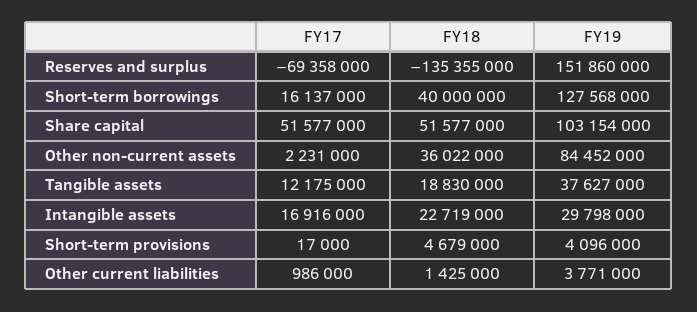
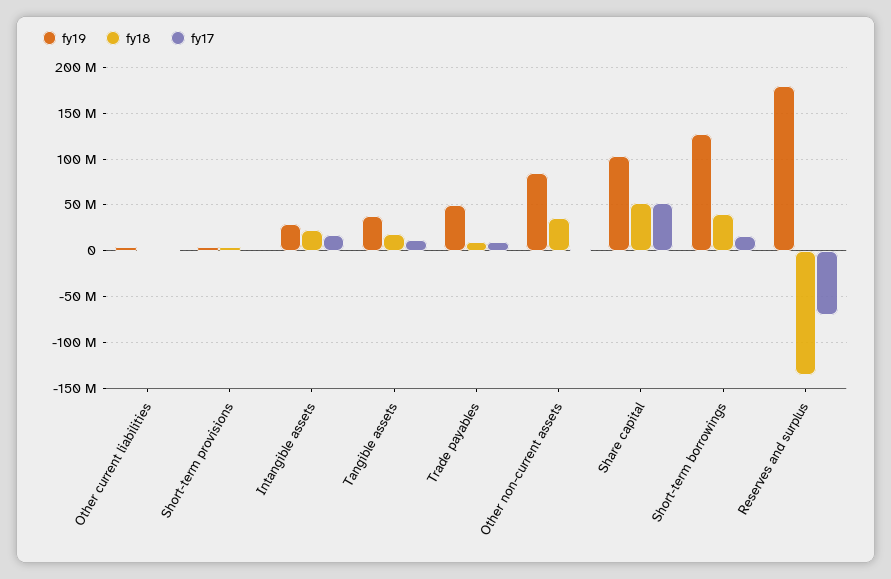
  {
    "FY17": {
      "Reserves and surplus": -69358000,
      "Short-term borrowings": 16137000,
      "Share capital": 51577000,
      "Other non-current assets": 2231000,
      "Tangible assets": 12175000,
      "Intangible assets": 16916000,
      "Short-term provisions": 17000,
-     "Other current liabilities": 986000
+     "Other current liabilities": 986000,
+     "Trade payables": 10000000
    },
    "FY18": {
      "Reserves and surplus": -135355000,
      "Short-term borrowings": 40000000,
      "Share capital": 51577000,
      "Other non-current assets": 36022000,
      "Tangible assets": 18830000,
      "Intangible assets": 22719000,
      "Short-term provisions": 4679000,
-     "Other current liabilities": 1425000
+     "Other current liabilities": 1425000,
+     "Trade payables": 10000000
    },
    "FY19": {
-     "Reserves and surplus": 151860000,
+     "Reserves and surplus": 180000000,
      "Short-term borrowings": 127568000,
      "Share capital": 103154000,
      "Other non-current assets": 84452000,
      "Tangible assets": 37627000,
      "Intangible assets": 29798000,
      "Short-term provisions": 4096000,
-     "Other current liabilities": 3771000
+     "Other current liabilities": 3771000,
+     "Trade payables": 50000000
    }
  }

